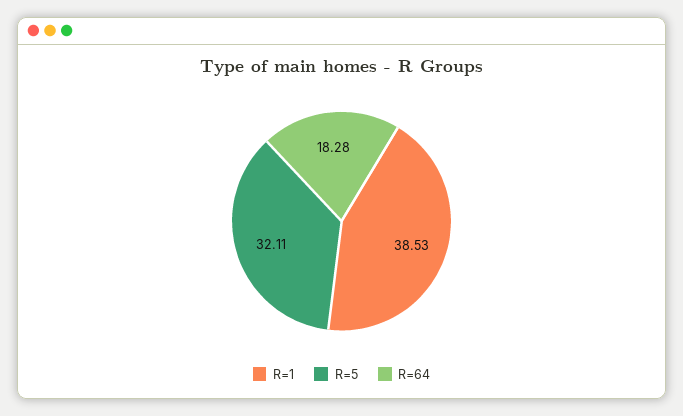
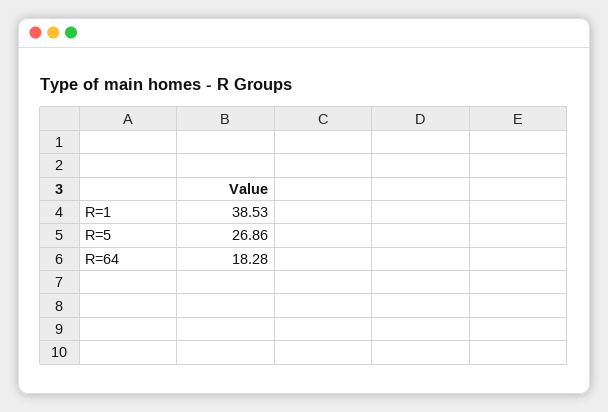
  {
    "R=1": 38.53,
-   "R=5": 32.11,
+   "R=5": 26.86,
    "R=64": 18.28
  }

